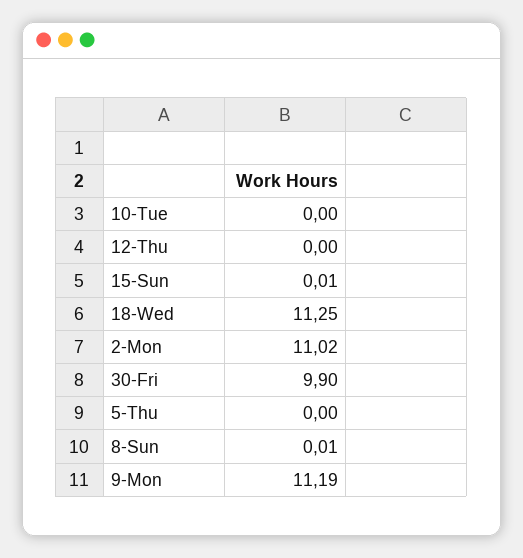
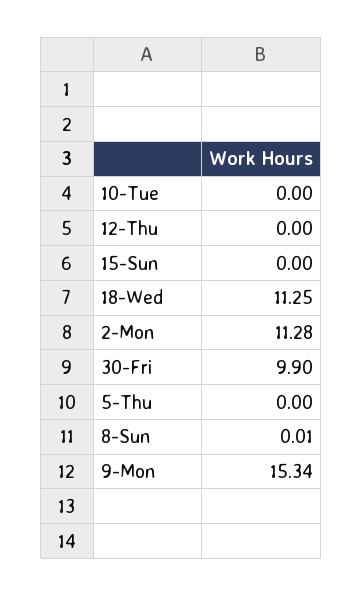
  {
    "10-Tue": 0,
    "12-Thu": 0,
-   "15-Sun": 0.01,
+   "15-Sun": 0,
    "18-Wed": 11.25,
-   "2-Mon": 11.02,
+   "2-Mon": 11.28,
    "30-Fri": 9.9,
    "5-Thu": 0,
    "8-Sun": 0.01,
-   "9-Mon": 11.19
+   "9-Mon": 15.34
  }

